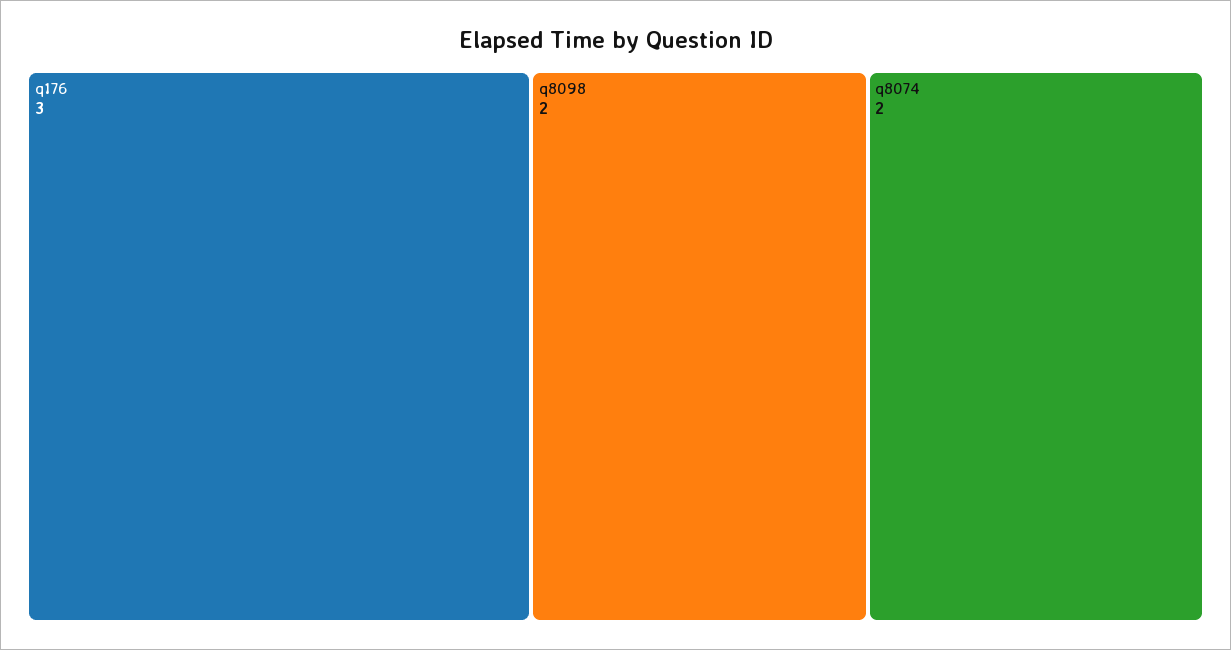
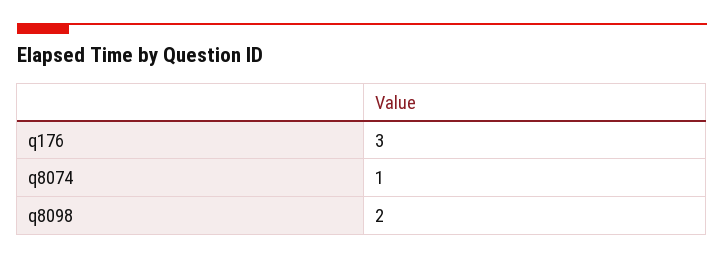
  {
    "q176": 3,
    "q8098": 2,
-   "q8074": 2
+   "q8074": 1
  }

